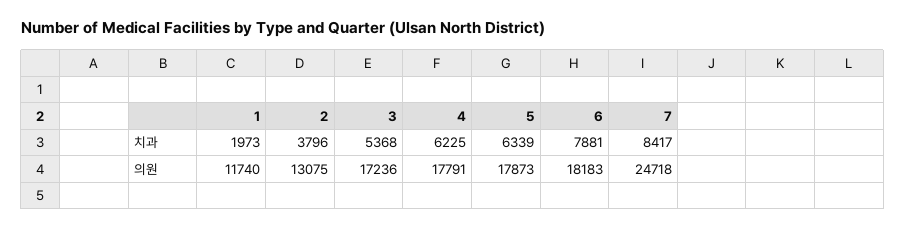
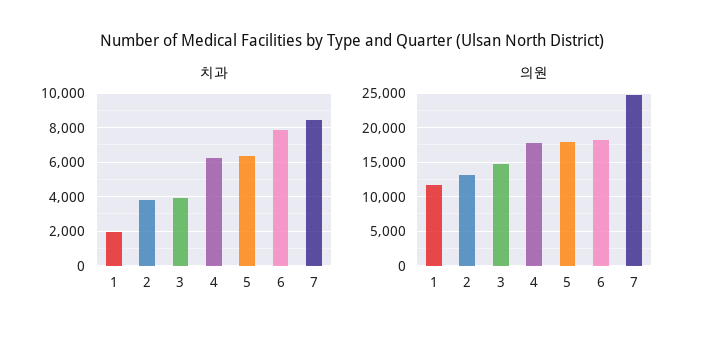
  {
    "치과": {
      "1": 1973,
      "2": 3796,
-     "3": 5368,
+     "3": 4000,
      "4": 6225,
      "5": 6339,
      "6": 7881,
      "7": 8417
    },
    "의원": {
      "1": 11740,
      "2": 13075,
-     "3": 17236,
+     "3": 15000,
      "4": 17791,
      "5": 17873,
      "6": 18183,
      "7": 24718
    }
  }

